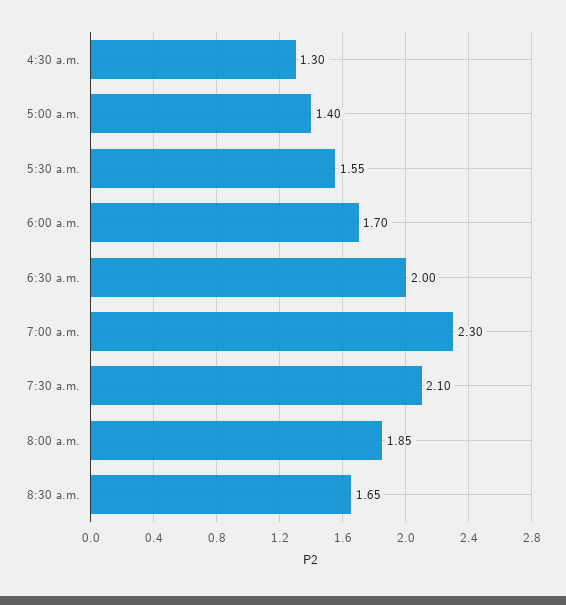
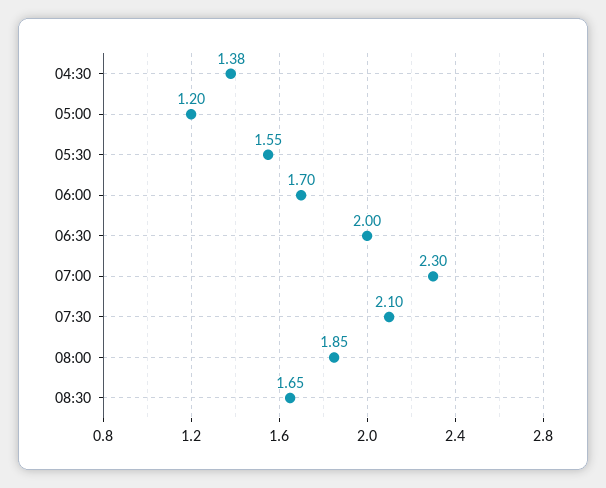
  {
-   "4:30 a.m.": 1.3,
+   "4:30 a.m.": 1.38,
-   "5:00 a.m.": 1.4,
+   "5:00 a.m.": 1.2,
    "5:30 a.m.": 1.55,
    "6:00 a.m.": 1.7,
    "6:30 a.m.": 2,
    "7:00 a.m.": 2.3,
    "7:30 a.m.": 2.1,
    "8:00 a.m.": 1.85,
    "8:30 a.m.": 1.65
  }

